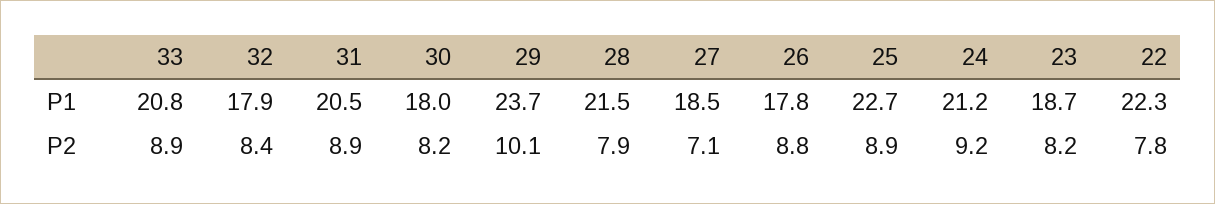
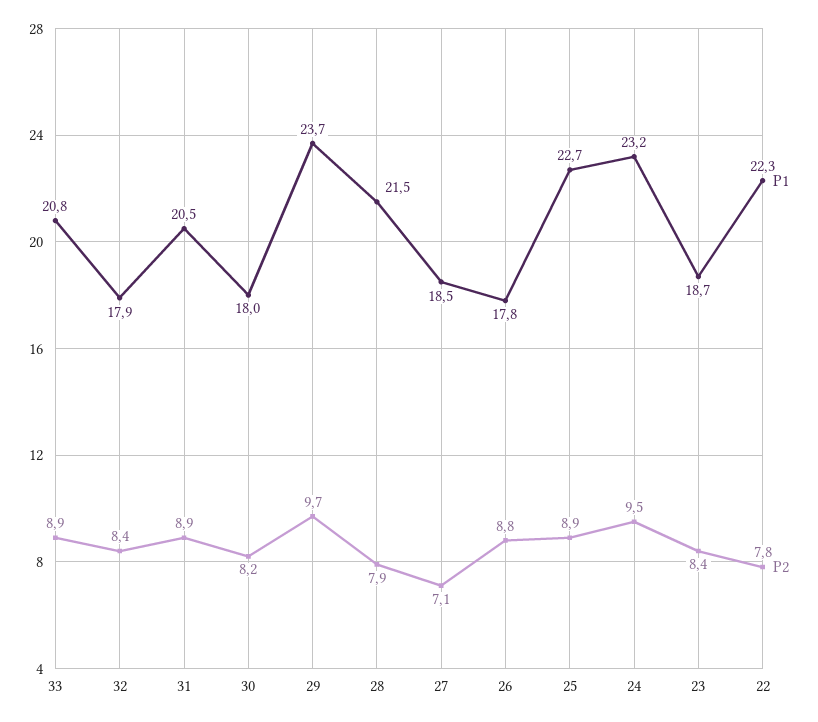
  {
    "P1": {
      "33": 20.8,
      "32": 17.9,
      "31": 20.5,
      "30": 18,
      "29": 23.7,
      "28": 21.5,
      "27": 18.5,
      "26": 17.8,
      "25": 22.7,
-     "24": 21.2,
+     "24": 23.2,
      "23": 18.7,
      "22": 22.3
    },
    "P2": {
      "33": 8.9,
      "32": 8.4,
      "31": 8.9,
      "30": 8.2,
-     "29": 10.1,
+     "29": 9.7,
      "28": 7.9,
      "27": 7.1,
      "26": 8.8,
      "25": 8.9,
-     "24": 9.2,
+     "24": 9.5,
-     "23": 8.2,
+     "23": 8.4,
      "22": 7.8
    }
  }

